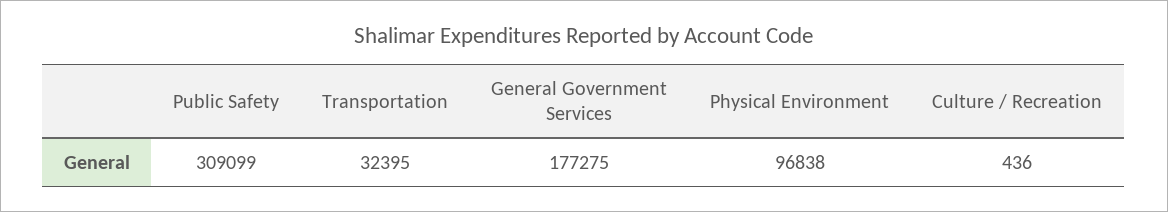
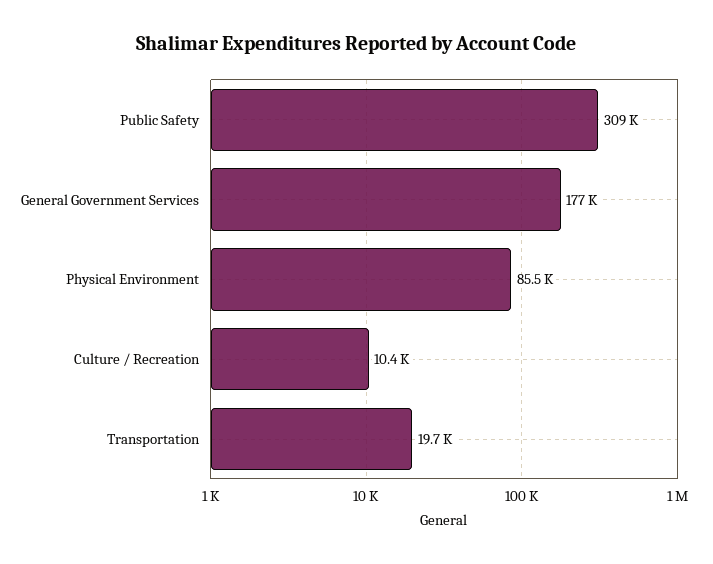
  {
    "Public Safety": 309099,
-   "Transportation": 32395,
+   "Transportation": 19700,
    "General Government Services": 177275,
-   "Physical Environment": 96838,
+   "Physical Environment": 85500,
-   "Culture / Recreation": 436
+   "Culture / Recreation": 10400
  }

